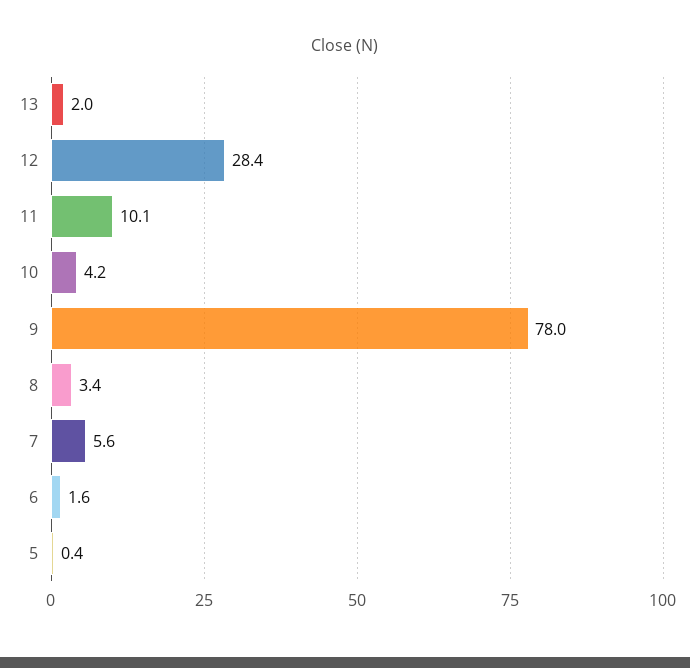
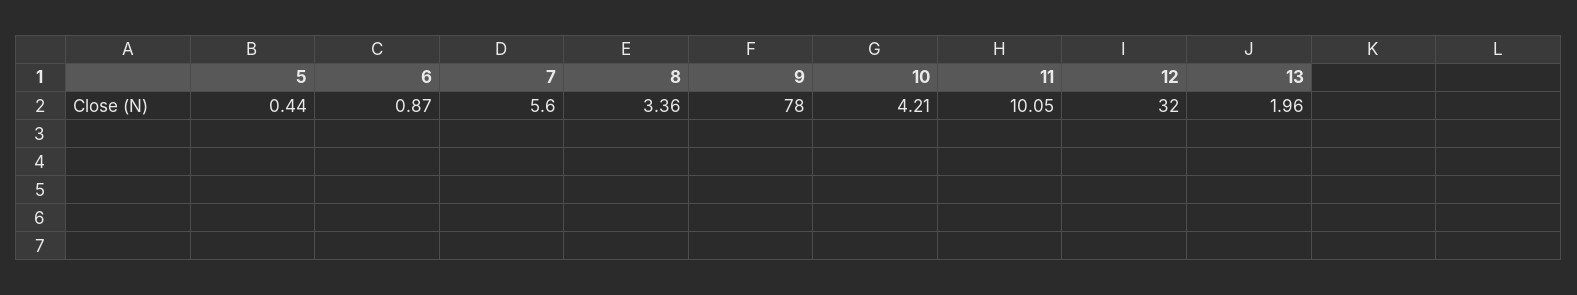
  {
    "13": 1.96,
-   "12": 28.4,
+   "12": 32,
    "11": 10.05,
    "10": 4.21,
    "9": 78,
    "8": 3.36,
    "7": 5.6,
-   "6": 1.6,
+   "6": 0.87,
    "5": 0.44
  }

